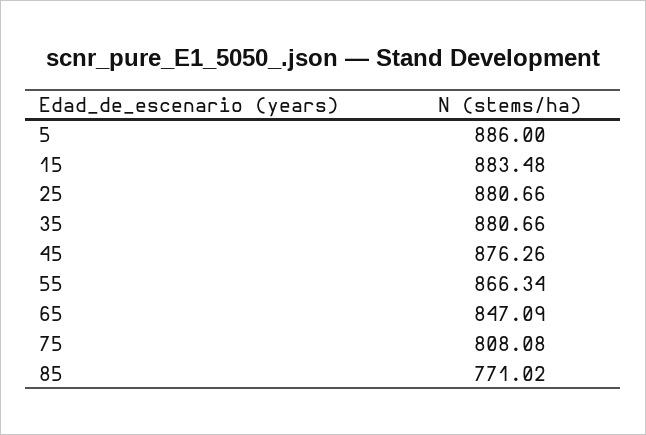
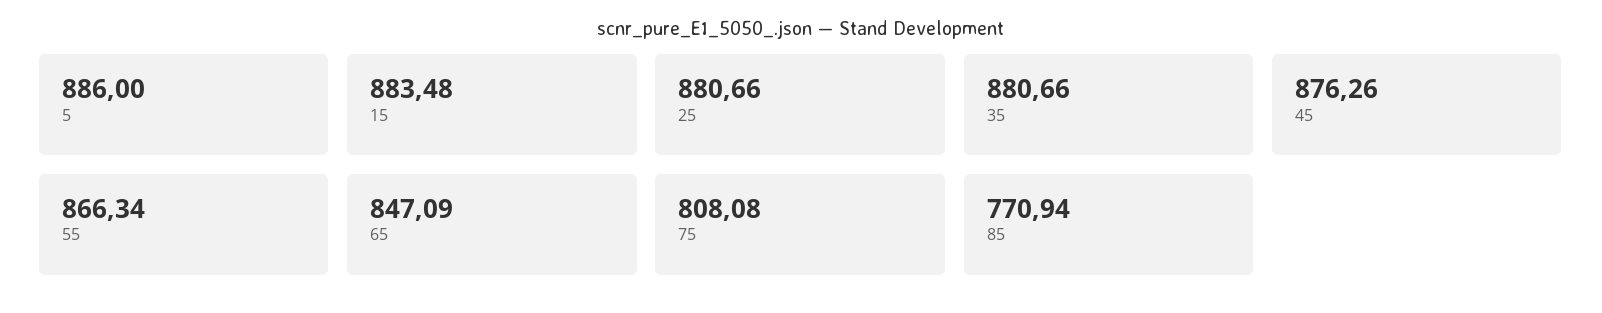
  {
    "5": 886,
    "15": 883.48,
    "25": 880.66,
    "35": 880.66,
    "45": 876.26,
    "55": 866.34,
    "65": 847.09,
    "75": 808.08,
-   "85": 771.02
+   "85": 770.94
  }

